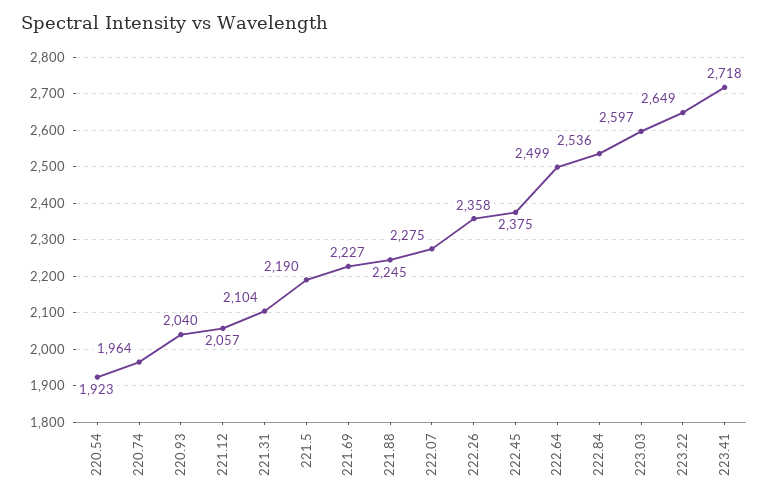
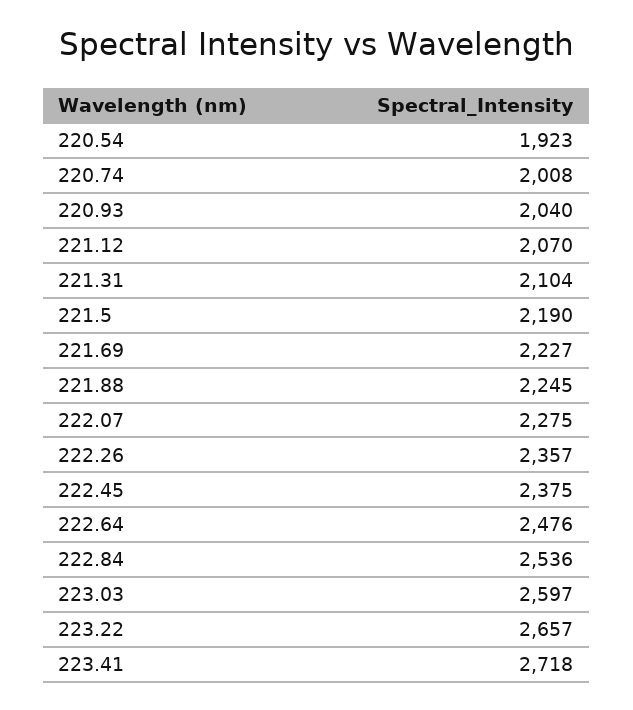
  {
    "220.54": 1923,
-   "220.74": 1964,
+   "220.74": 2008,
    "220.93": 2040,
-   "221.12": 2057,
+   "221.12": 2070,
    "221.31": 2104,
    "221.5": 2190,
    "221.69": 2227,
    "221.88": 2245,
    "222.07": 2275,
-   "222.26": 2358,
+   "222.26": 2357,
    "222.45": 2375,
-   "222.64": 2499,
+   "222.64": 2476,
    "222.84": 2536,
    "223.03": 2597,
-   "223.22": 2649,
+   "223.22": 2657,
    "223.41": 2718
  }

